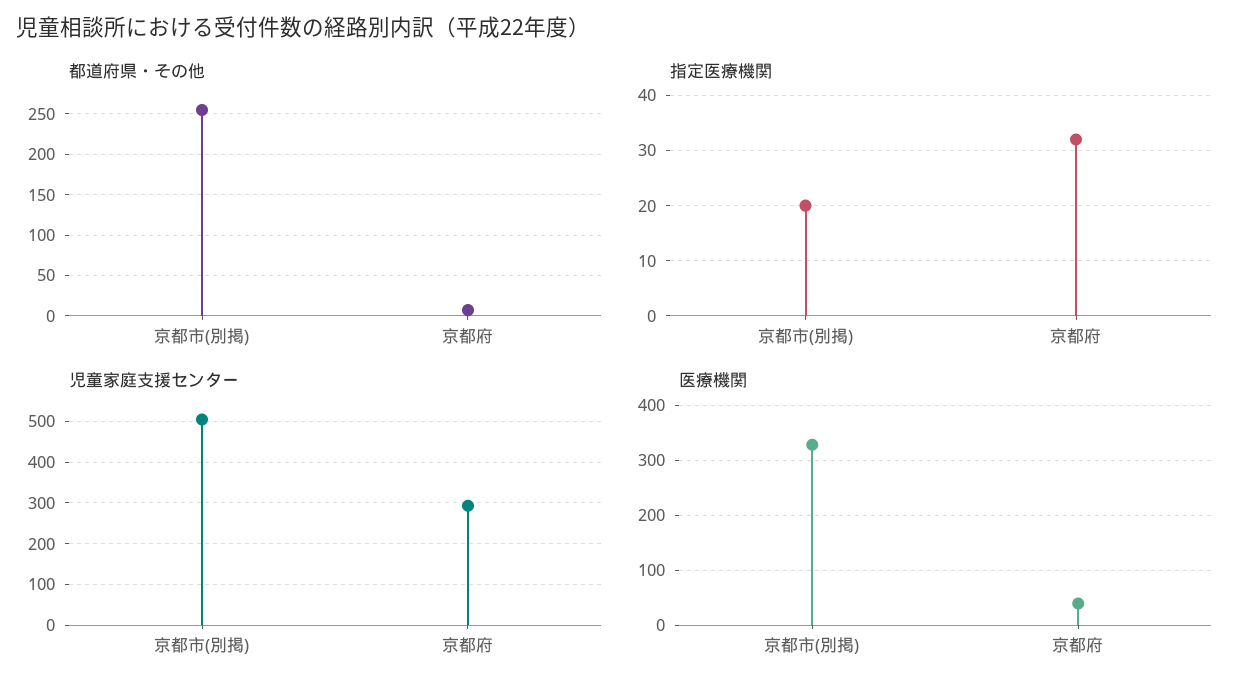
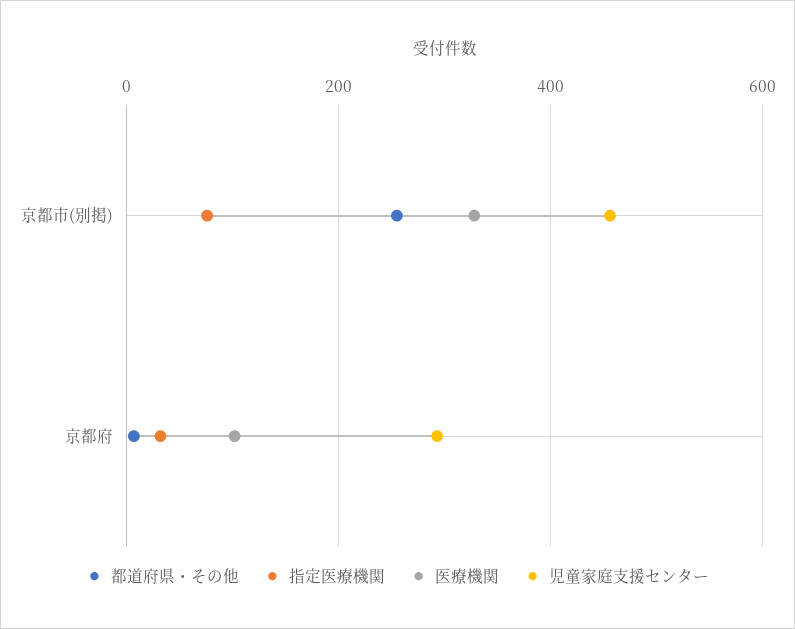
  {
    "都道府県・その他": {
      "京都市(別掲)": 260,
      "京都府": 10
    },
    "指定医療機関": {
-     "京都市(別掲)": 20,
+     "京都市(別掲)": 80,
      "京都府": 30
    },
    "児童家庭支援センター": {
-     "京都市(別掲)": 500,
+     "京都市(別掲)": 460,
      "京都府": 300
    },
    "医療機関": {
      "京都市(別掲)": 320,
-     "京都府": 40
+     "京都府": 100
    }
  }

